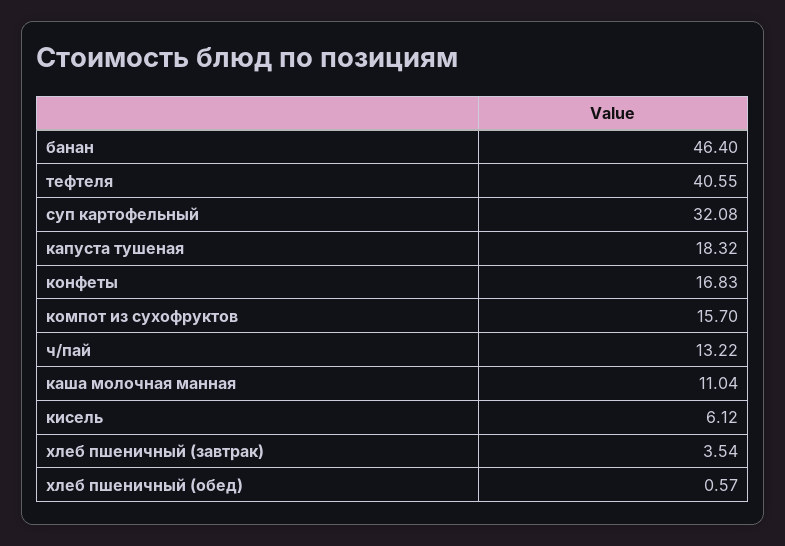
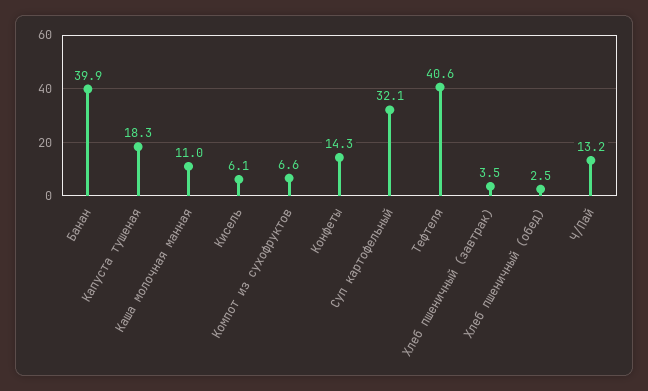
  {
-   "банан": 46.4,
+   "банан": 39.9,
    "тефтеля": 40.55,
    "суп картофельный": 32.08,
    "капуста тушеная": 18.32,
-   "конфеты": 16.83,
+   "конфеты": 14.3,
-   "компот из сухофруктов": 15.7,
+   "компот из сухофруктов": 6.6,
    "ч/пай": 13.22,
    "каша молочная манная": 11.04,
    "кисель": 6.12,
    "хлеб пшеничный (завтрак)": 3.54,
-   "хлеб пшеничный (обед)": 0.57
+   "хлеб пшеничный (обед)": 2.5
  }

